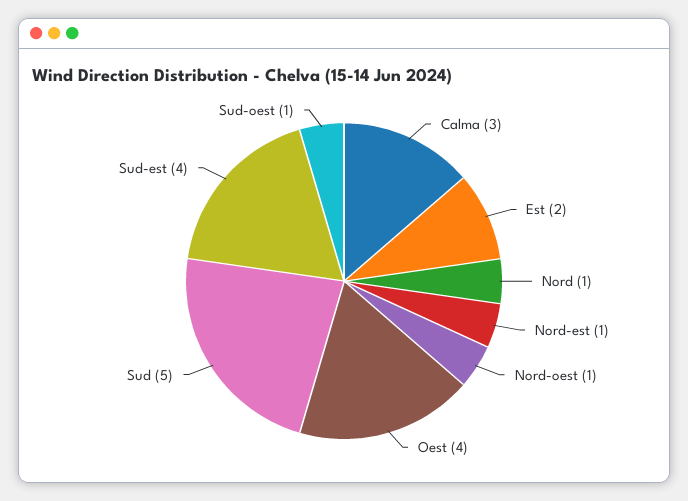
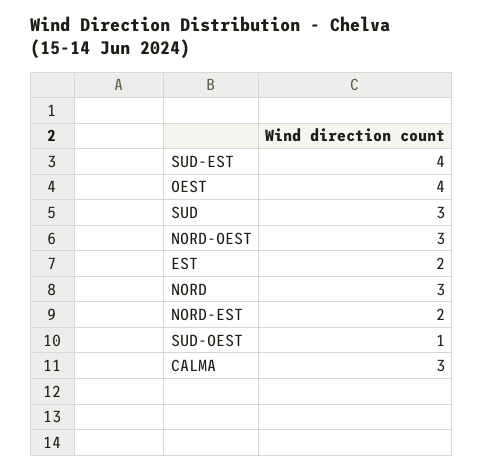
  {
    "Calma": 3,
    "Est": 2,
-   "Nord": 1,
+   "Nord": 3,
-   "Nord-est": 1,
+   "Nord-est": 2,
-   "Nord-oest": 1,
+   "Nord-oest": 3,
    "Oest": 4,
-   "Sud": 5,
+   "Sud": 3,
    "Sud-est": 4,
    "Sud-oest": 1
  }

